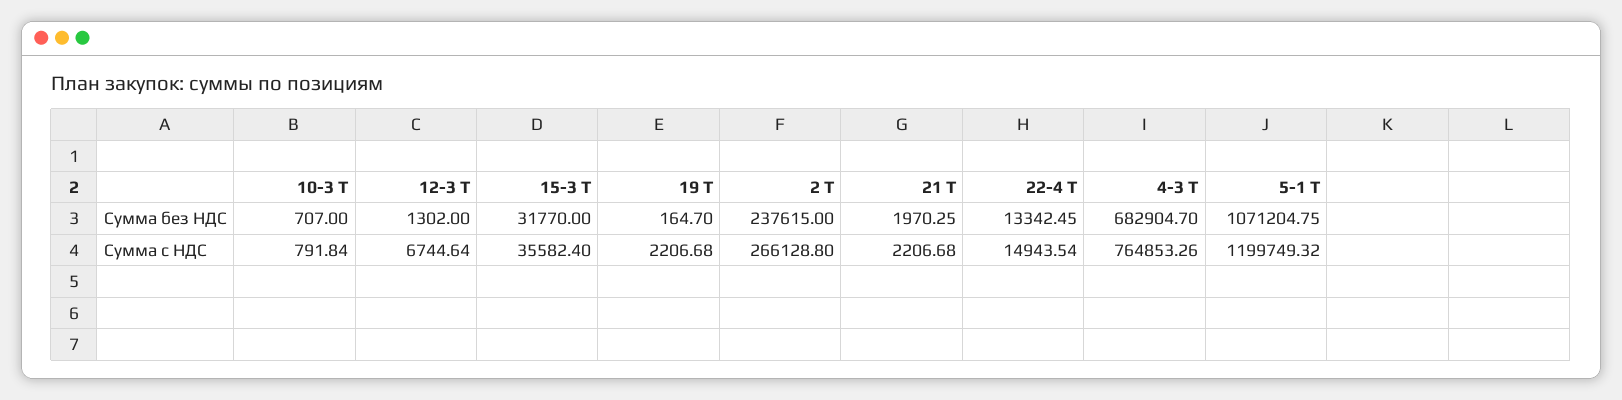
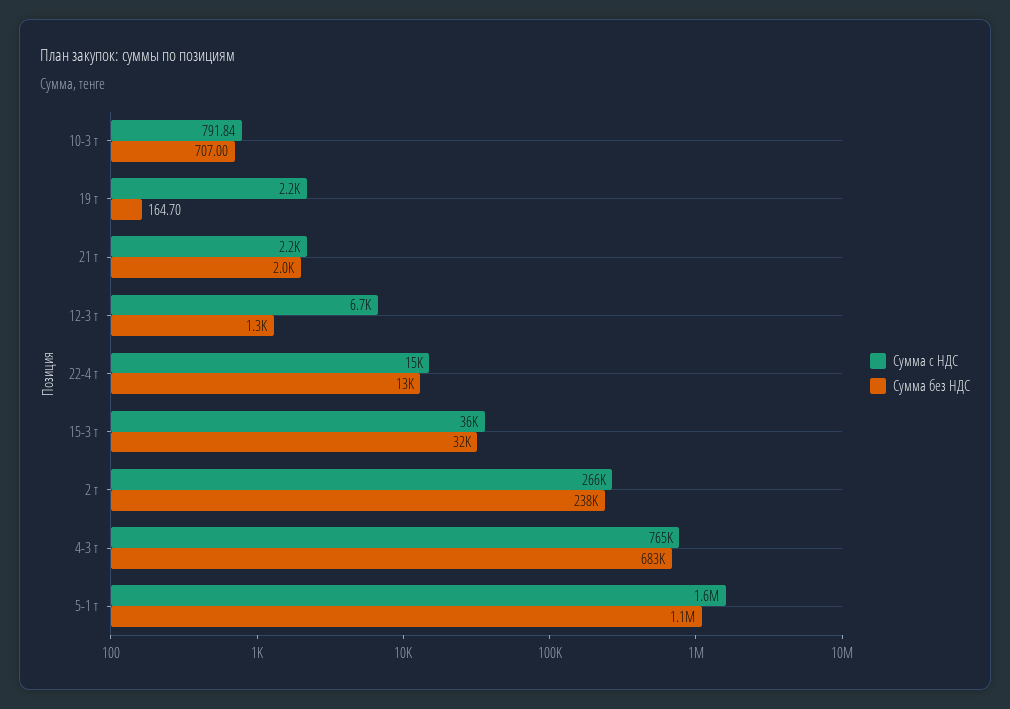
  {
    "Сумма без НДС": {
      "10-3 Т": 707,
      "12-3 Т": 1302,
      "15-3 Т": 31770,
      "19 Т": 164.7,
      "2 Т": 237615,
      "21 Т": 1970.25,
      "22-4 Т": 13342.45,
      "4-3 Т": 682904.7,
      "5-1 Т": 1071204.75
    },
    "Сумма с НДС": {
      "10-3 Т": 791.84,
      "12-3 Т": 6744.64,
      "15-3 Т": 35582.4,
      "19 Т": 2206.68,
      "2 Т": 266128.8,
      "21 Т": 2206.68,
      "22-4 Т": 14943.54,
      "4-3 Т": 764853.26,
-     "5-1 Т": 1199749.32
+     "5-1 Т": 1600000
    }
  }

